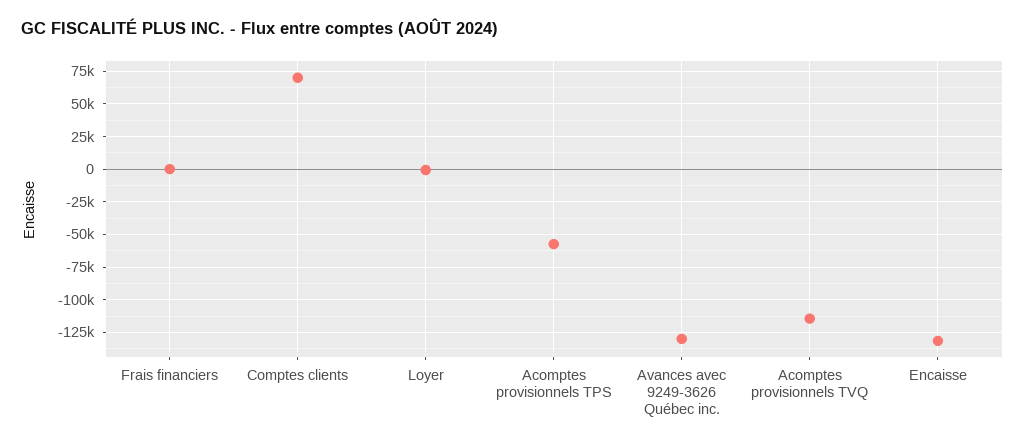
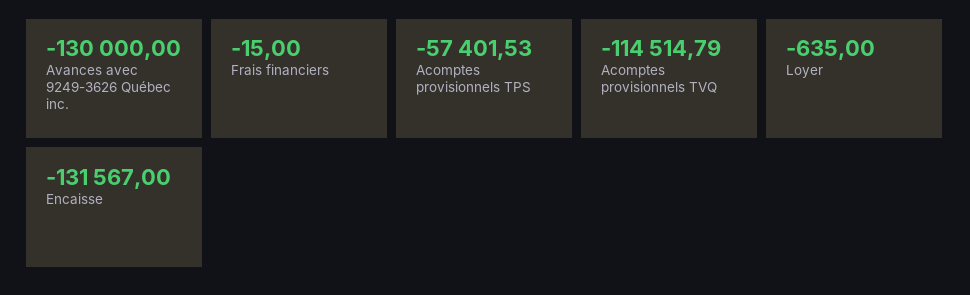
  {
    "Frais financiers": -15,
-   "Comptes clients": 70000,
    "Loyer": -635,
    "Acomptes provisionnels TPS": -57401.53,
    "Avances avec 9249-3626 Québec inc.": -130000,
    "Acomptes provisionnels TVQ": -114514.79,
    "Encaisse": -131567
  }

